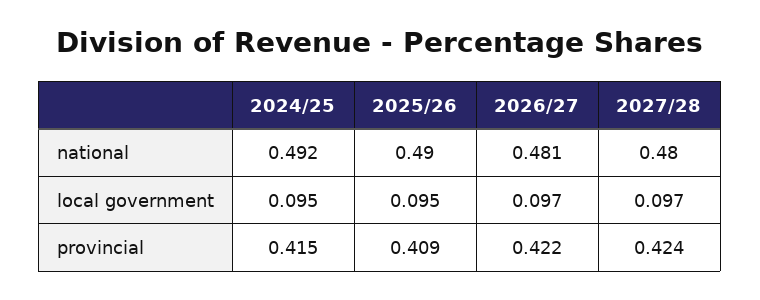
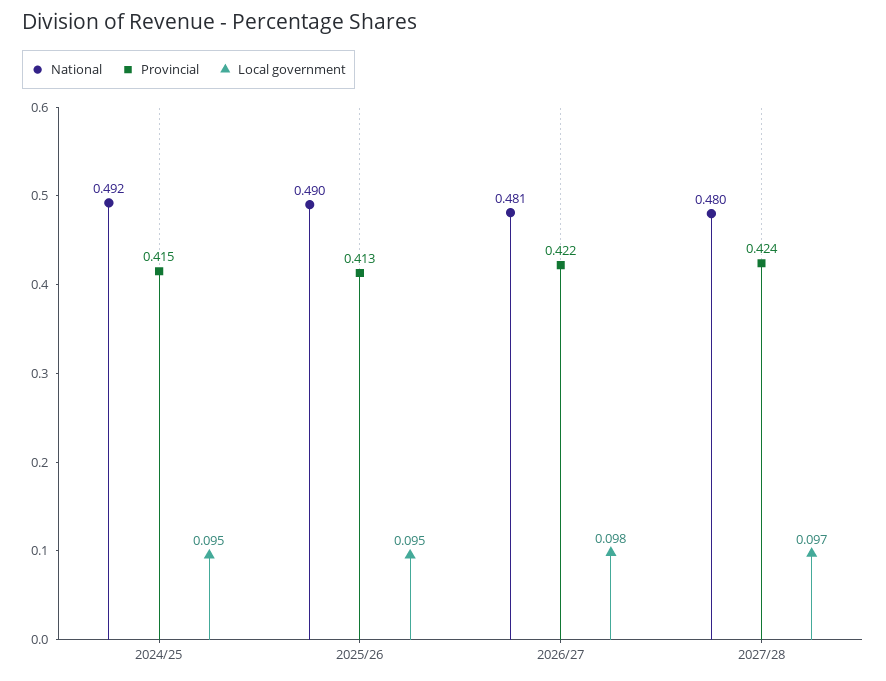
  {
    "national": {
      "2024/25": 0.492,
      "2025/26": 0.49,
      "2026/27": 0.481,
      "2027/28": 0.48
    },
    "local government": {
      "2024/25": 0.095,
      "2025/26": 0.095,
-     "2026/27": 0.097,
+     "2026/27": 0.098,
      "2027/28": 0.097
    },
    "provincial": {
      "2024/25": 0.415,
-     "2025/26": 0.409,
+     "2025/26": 0.413,
      "2026/27": 0.422,
      "2027/28": 0.424
    }
  }

